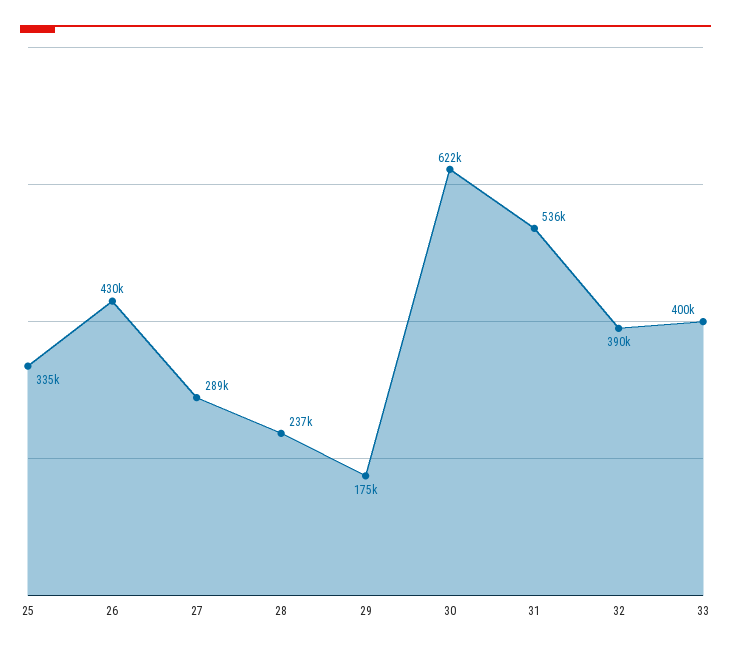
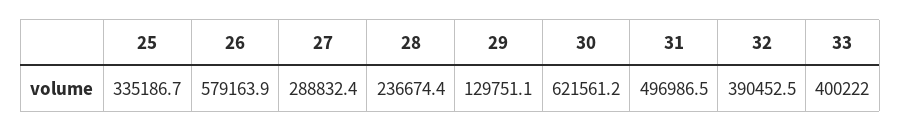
  {
    "25": 335186.7,
-   "26": 430000,
+   "26": 579163.9,
    "27": 288832.4,
    "28": 236674.4,
-   "29": 175000,
+   "29": 129751.1,
    "30": 621561.2,
-   "31": 536000,
+   "31": 496986.5,
    "32": 390452.5,
    "33": 400222
  }

